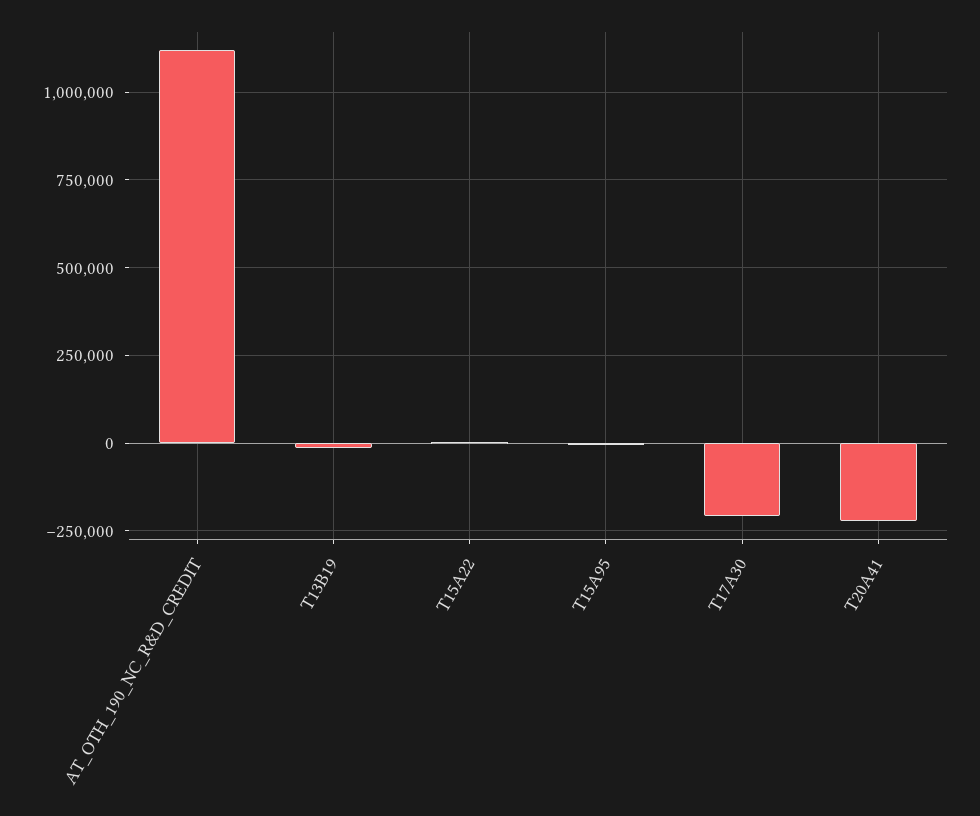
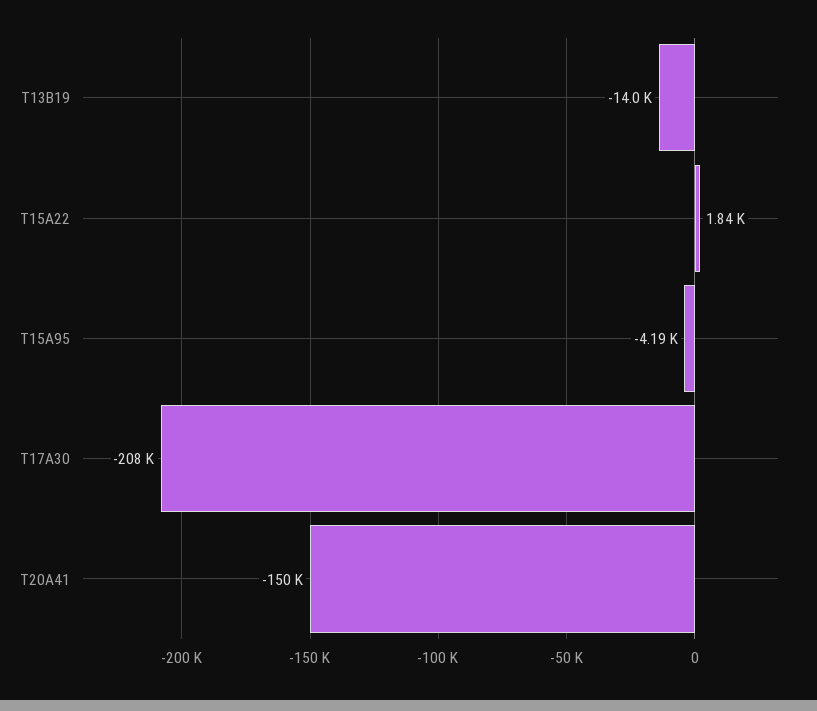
  {
-   "AT_OTH_190_NC_R&D_CREDIT": 1125000,
    "T13B19": -14000,
    "T15A22": 1840,
    "T15A95": -4190,
    "T17A30": -208000,
-   "T20A41": -225000
+   "T20A41": -150000
  }

